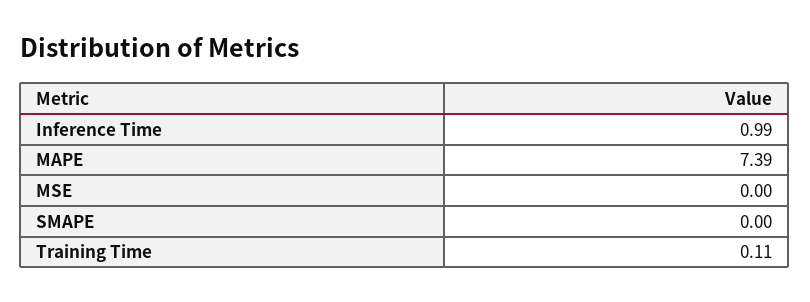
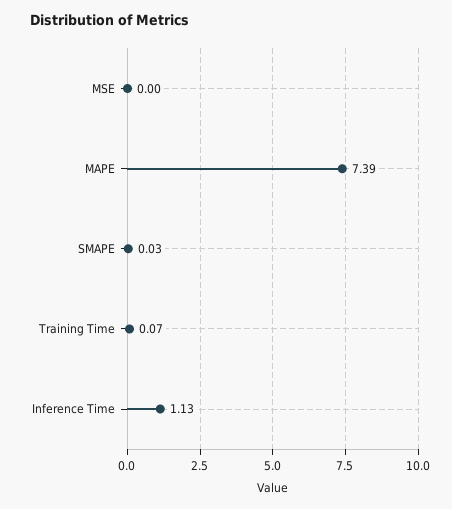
  {
-   "Inference Time": 0.99,
+   "Inference Time": 1.13,
    "MAPE": 7.39,
    "MSE": 0,
-   "SMAPE": 0,
+   "SMAPE": 0.03,
-   "Training Time": 0.11
+   "Training Time": 0.07
  }

